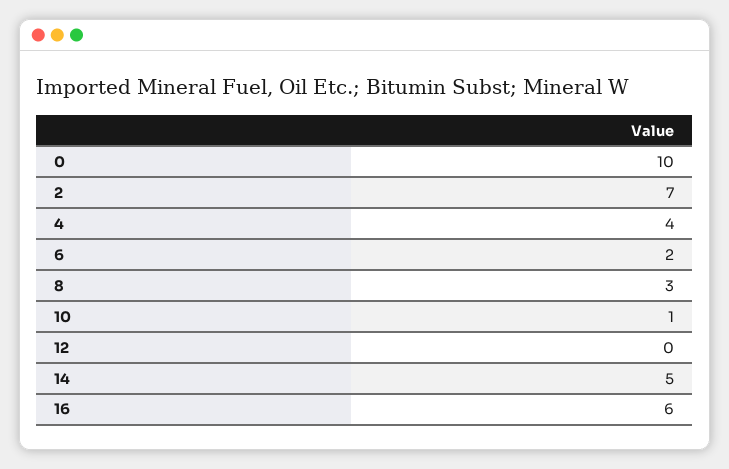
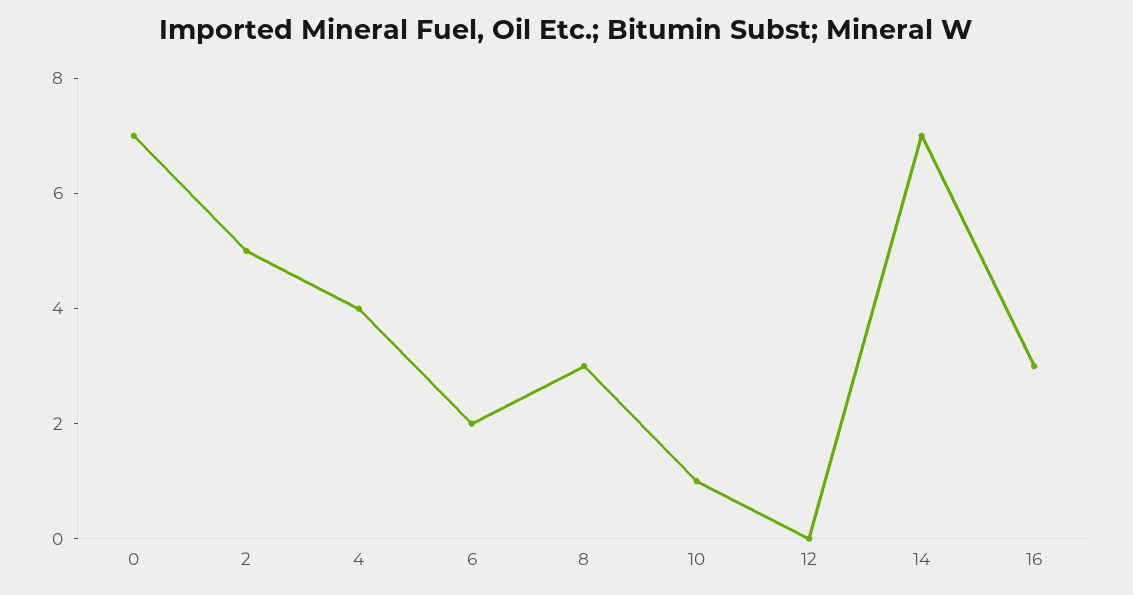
  {
-   "0": 10,
+   "0": 7,
-   "2": 7,
+   "2": 5,
    "4": 4,
    "6": 2,
    "8": 3,
    "10": 1,
    "12": 0,
-   "14": 5,
+   "14": 7,
-   "16": 6
+   "16": 3
  }

